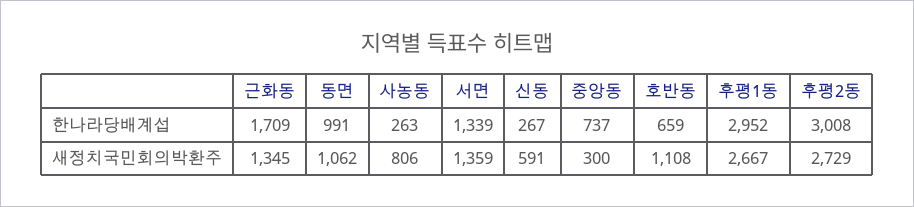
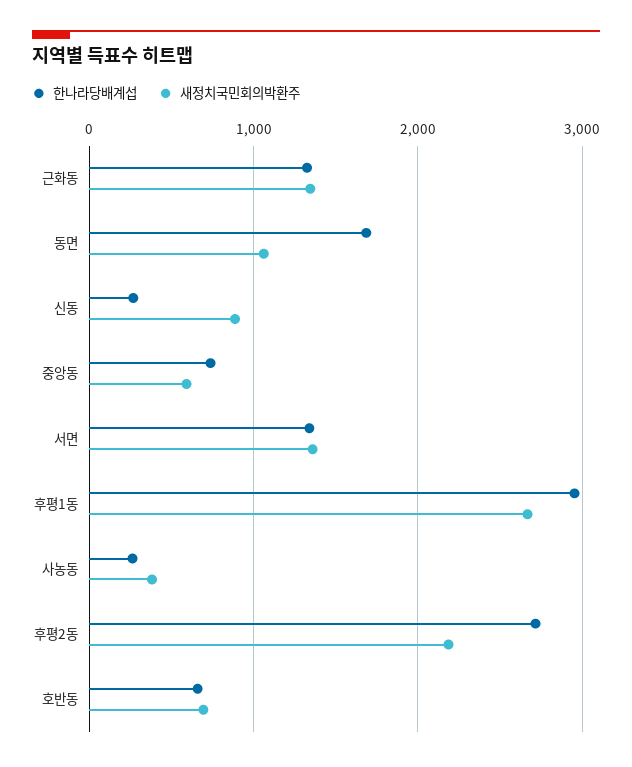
  {
    "한나라당배계섭": {
-     "근화동": 1709,
+     "근화동": 1300,
-     "동면": 991,
+     "동면": 1700,
      "사농동": 263,
      "서면": 1339,
      "신동": 267,
      "중앙동": 737,
      "호반동": 659,
      "후평1동": 2952,
-     "후평2동": 3008
+     "후평2동": 2700
    },
    "새정치국민회의박환주": {
      "근화동": 1345,
      "동면": 1062,
-     "사농동": 806,
+     "사농동": 400,
      "서면": 1359,
-     "신동": 591,
+     "신동": 900,
-     "중앙동": 300,
+     "중앙동": 600,
-     "호반동": 1108,
+     "호반동": 700,
      "후평1동": 2667,
-     "후평2동": 2729
+     "후평2동": 2200
    }
  }

